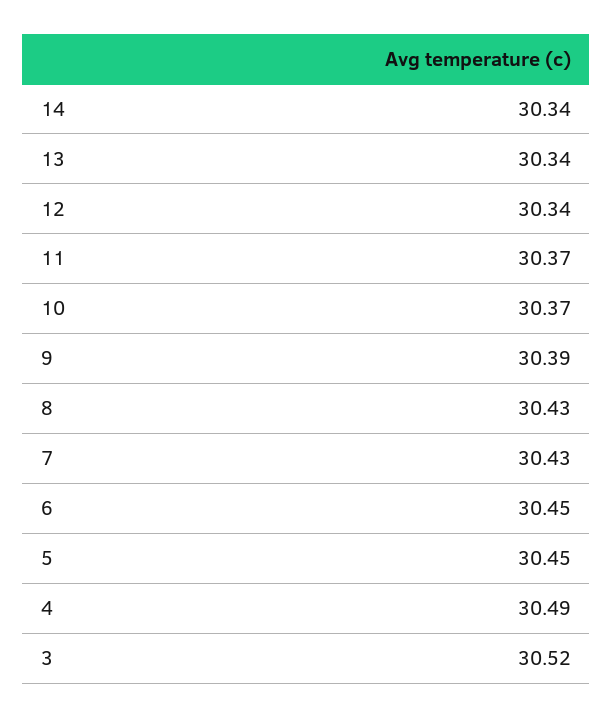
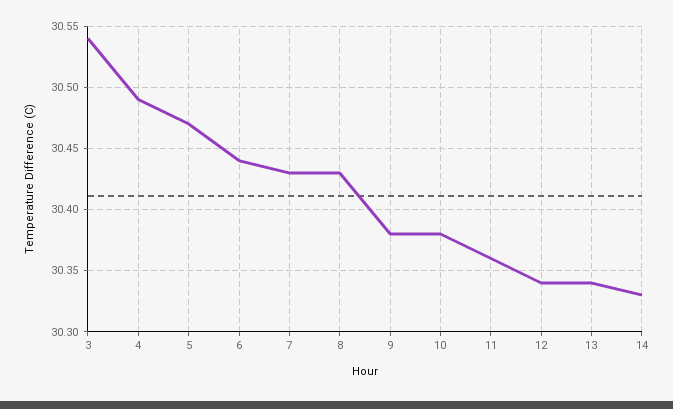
  {
-   "14": 30.34,
+   "14": 30.33,
    "13": 30.34,
    "12": 30.34,
-   "11": 30.37,
+   "11": 30.36,
-   "10": 30.37,
+   "10": 30.38,
-   "9": 30.39,
+   "9": 30.38,
    "8": 30.43,
    "7": 30.43,
-   "6": 30.45,
+   "6": 30.44,
-   "5": 30.45,
+   "5": 30.47,
    "4": 30.49,
-   "3": 30.52
+   "3": 30.54
  }

